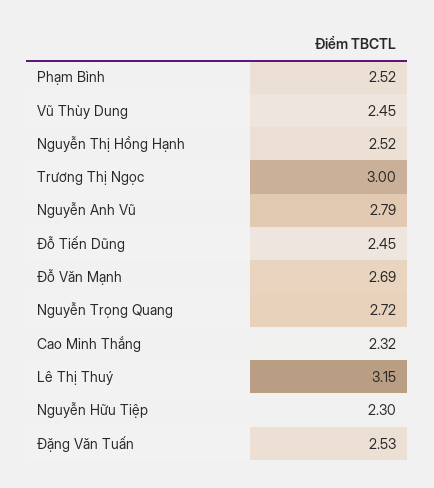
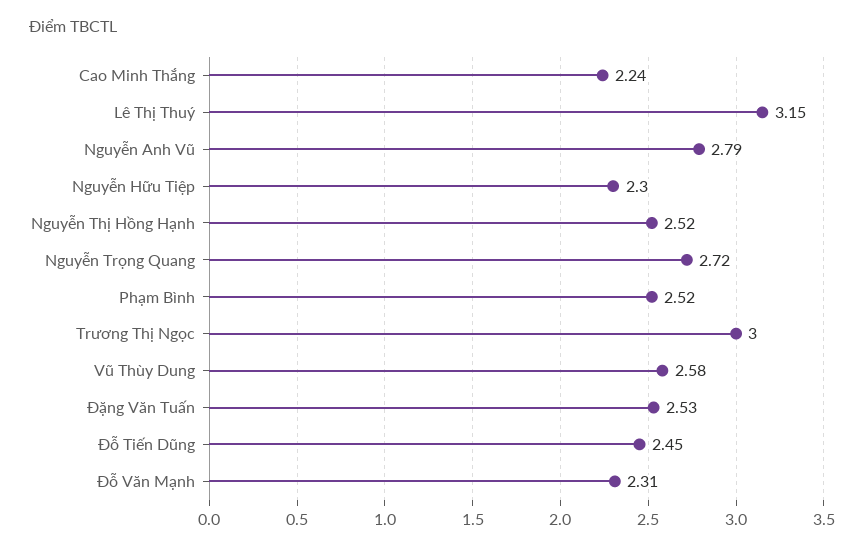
  {
    "Phạm Bình": 2.52,
-   "Vũ Thùy Dung": 2.45,
+   "Vũ Thùy Dung": 2.58,
    "Nguyễn Thị Hồng Hạnh": 2.52,
    "Trương Thị Ngọc": 3,
    "Nguyễn Anh Vũ": 2.79,
    "Đỗ Tiến Dũng": 2.45,
-   "Đỗ Văn Mạnh": 2.69,
+   "Đỗ Văn Mạnh": 2.31,
    "Nguyễn Trọng Quang": 2.72,
-   "Cao Minh Thắng": 2.32,
+   "Cao Minh Thắng": 2.24,
    "Lê Thị Thuý": 3.15,
    "Nguyễn Hữu Tiệp": 2.3,
    "Đặng Văn Tuấn": 2.53
  }

